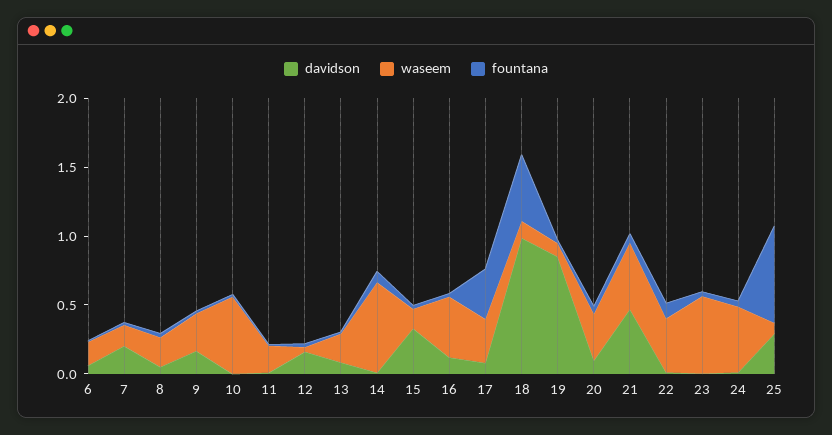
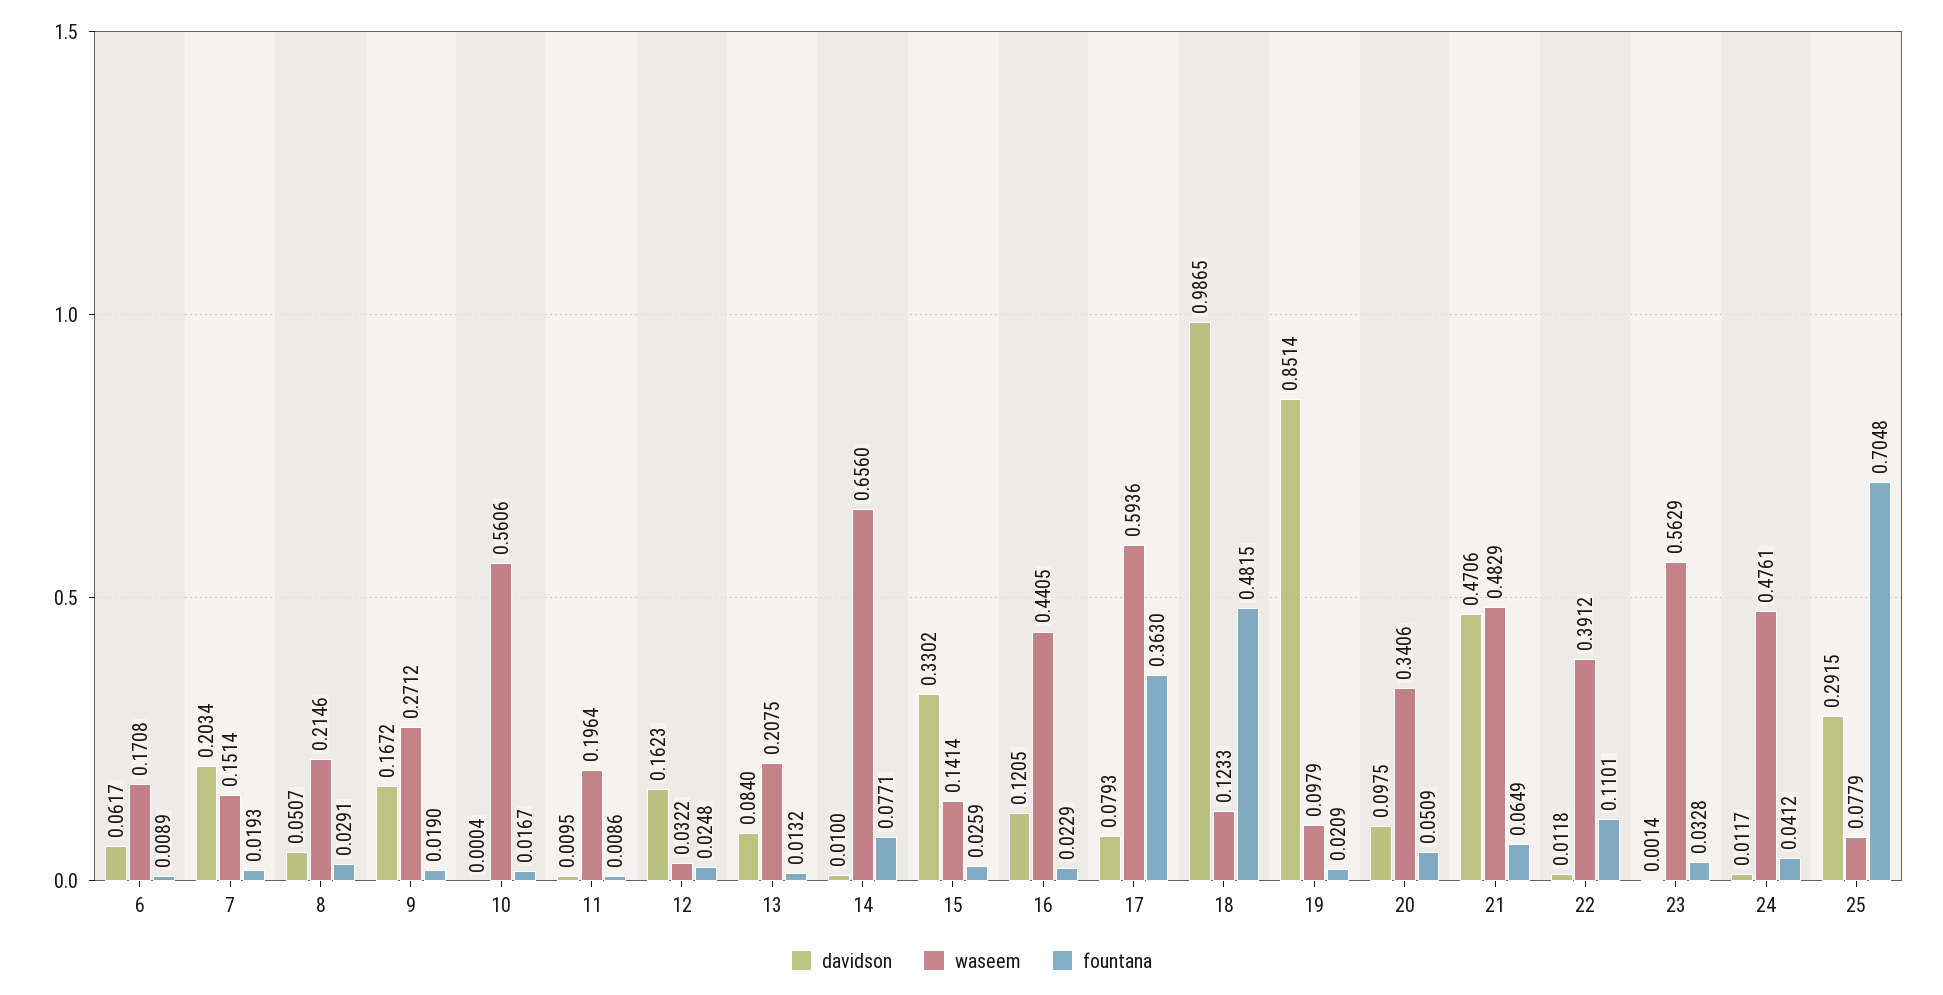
  {
    "davidson": {
      "6": 0.0617,
      "7": 0.2034,
      "8": 0.0507,
      "9": 0.1672,
      "10": 0.0004,
      "11": 0.0095,
      "12": 0.1623,
      "13": 0.084,
      "14": 0.01,
      "15": 0.3302,
      "16": 0.1205,
      "17": 0.0793,
      "18": 0.9865,
      "19": 0.8514,
      "20": 0.0975,
      "21": 0.4706,
      "22": 0.0118,
      "23": 0.0014,
      "24": 0.0117,
      "25": 0.2915
    },
    "waseem": {
      "6": 0.1708,
      "7": 0.1514,
      "8": 0.2146,
      "9": 0.2712,
      "10": 0.5606,
      "11": 0.1964,
      "12": 0.0322,
      "13": 0.2075,
      "14": 0.656,
      "15": 0.1414,
      "16": 0.4405,
-     "17": 0.3,
+     "17": 0.5936,
      "18": 0.1233,
      "19": 0.0979,
      "20": 0.3406,
      "21": 0.4829,
      "22": 0.3912,
      "23": 0.5629,
      "24": 0.4761,
      "25": 0.0779
    },
    "fountana": {
      "6": 0.0089,
      "7": 0.0193,
      "8": 0.0291,
      "9": 0.019,
      "10": 0.0167,
      "11": 0.0086,
      "12": 0.0248,
      "13": 0.0132,
      "14": 0.0771,
      "15": 0.0259,
      "16": 0.0229,
      "17": 0.363,
      "18": 0.4815,
      "19": 0.0209,
      "20": 0.0509,
      "21": 0.0649,
      "22": 0.1101,
      "23": 0.0328,
      "24": 0.0412,
      "25": 0.7048
    }
  }

